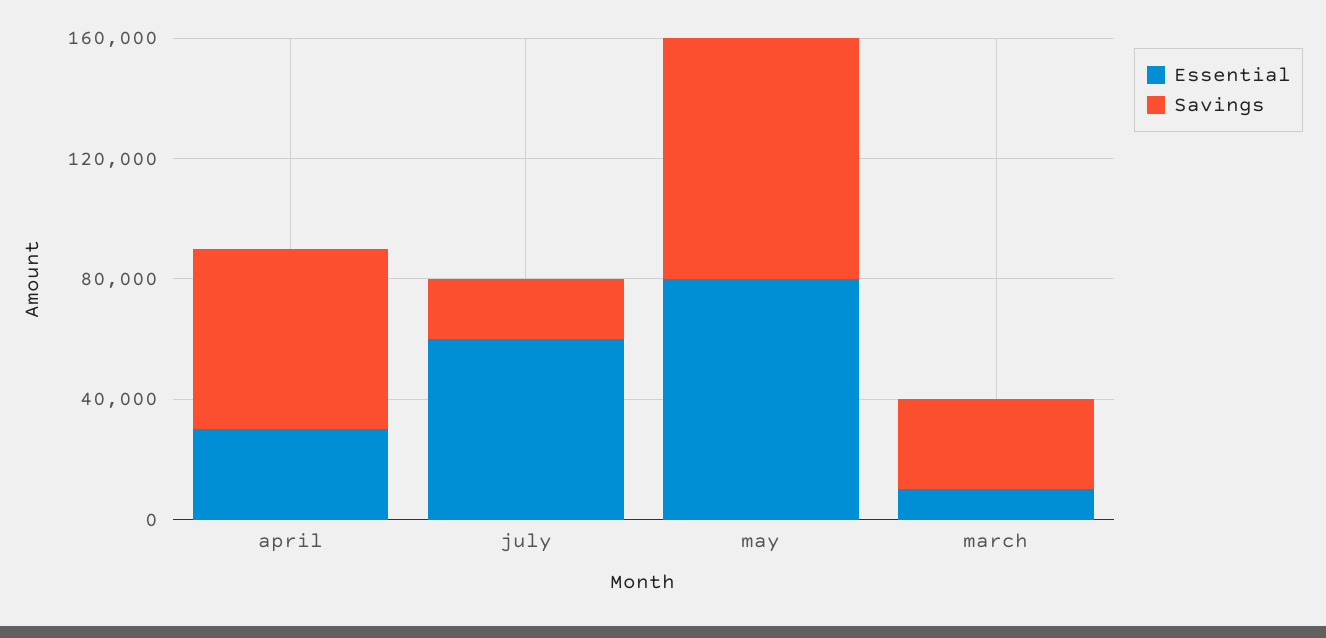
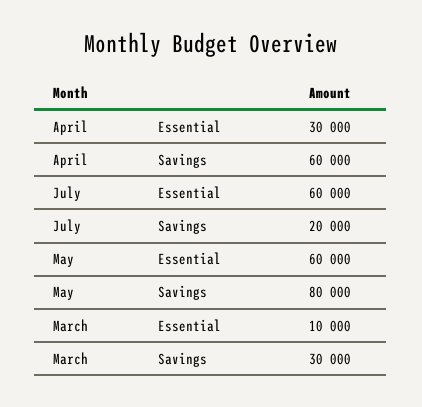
  {
    "Essential": {
      "april": 30000,
      "july": 60000,
-     "may": 80000,
+     "may": 60000,
      "march": 10000
    },
    "Savings": {
      "april": 60000,
      "july": 20000,
      "may": 80000,
      "march": 30000
    }
  }

